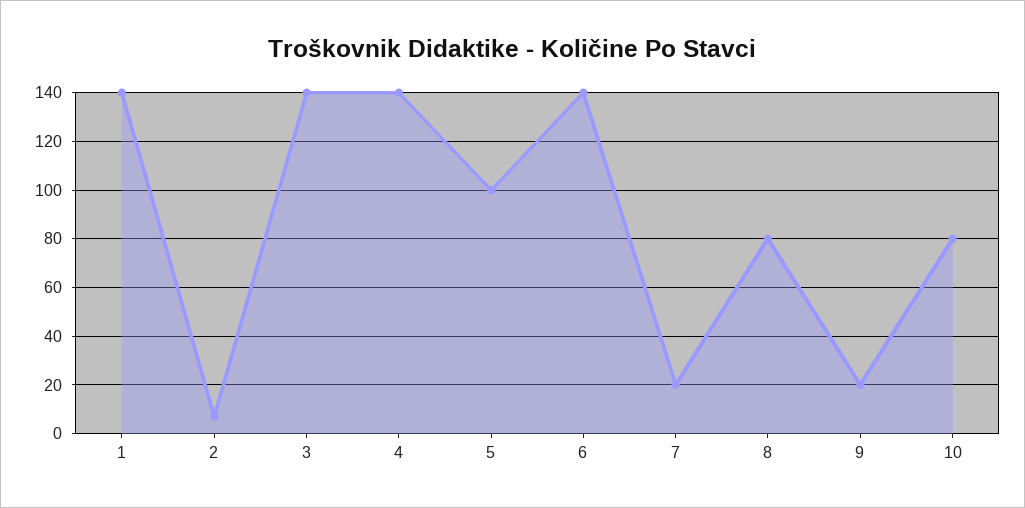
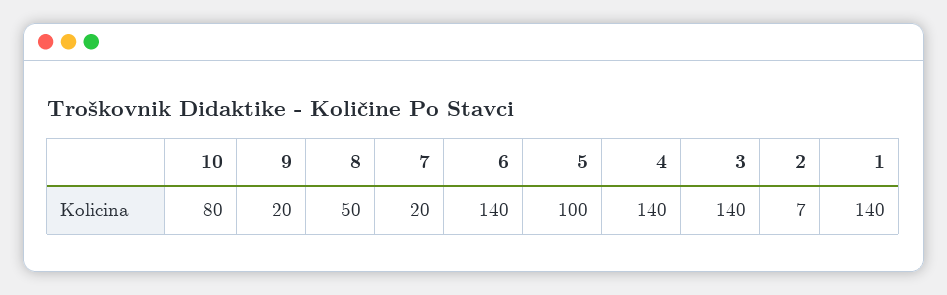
  {
    "1": 140,
    "2": 7,
    "3": 140,
    "4": 140,
    "5": 100,
    "6": 140,
    "7": 20,
-   "8": 80,
+   "8": 50,
    "9": 20,
    "10": 80
  }

